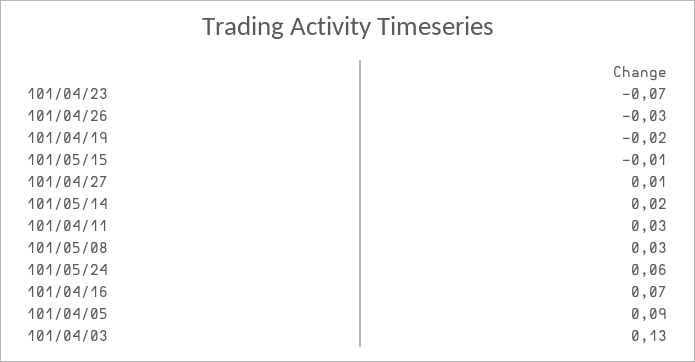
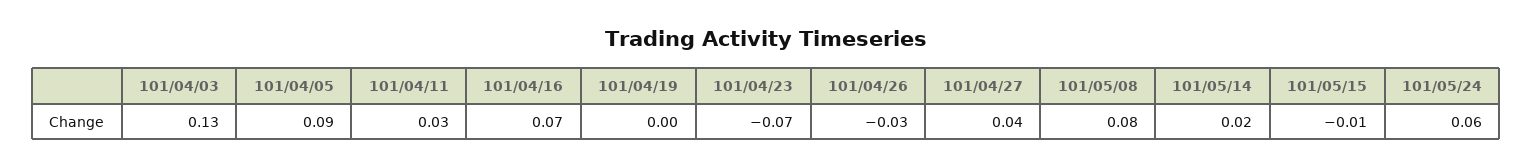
  {
    "101/04/23": -0.07,
    "101/04/26": -0.03,
-   "101/04/19": -0.02,
+   "101/04/19": 0,
    "101/05/15": -0.01,
-   "101/04/27": 0.01,
+   "101/04/27": 0.04,
    "101/05/14": 0.02,
    "101/04/11": 0.03,
-   "101/05/08": 0.03,
+   "101/05/08": 0.08,
    "101/05/24": 0.06,
    "101/04/16": 0.07,
    "101/04/05": 0.09,
    "101/04/03": 0.13
  }

